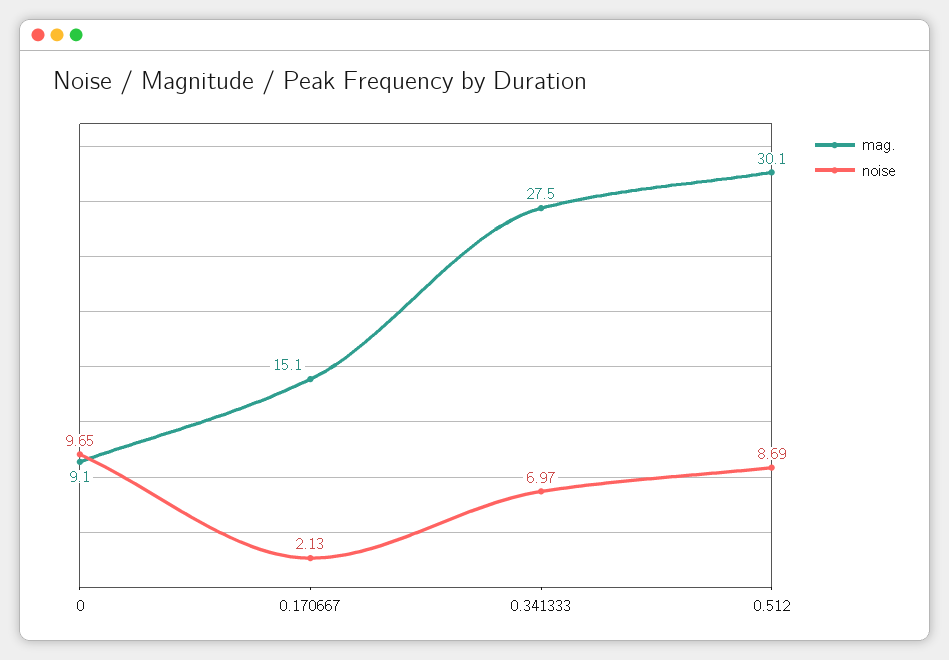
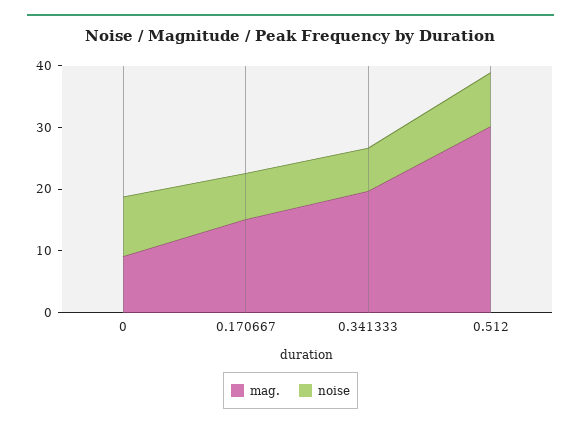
  {
    "mag.": {
      "0": 9.1,
      "0.170667": 15.1,
-     "0.341333": 27.5,
+     "0.341333": 20,
      "0.512": 30.1
    },
    "noise": {
      "0": 9.65,
-     "0.170667": 2.13,
+     "0.170667": 8,
      "0.341333": 6.97,
      "0.512": 8.69
    }
  }

